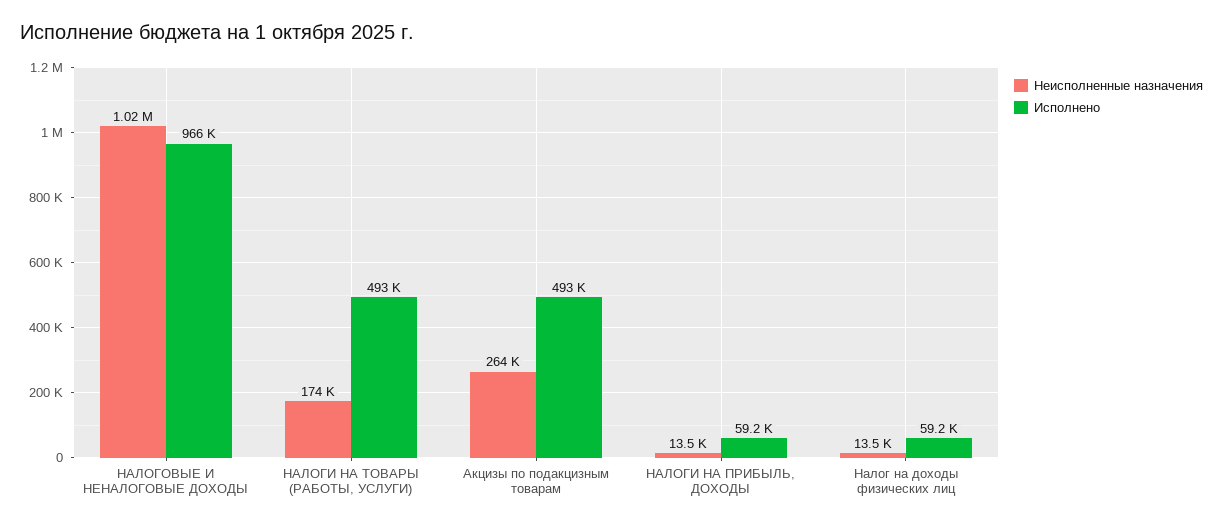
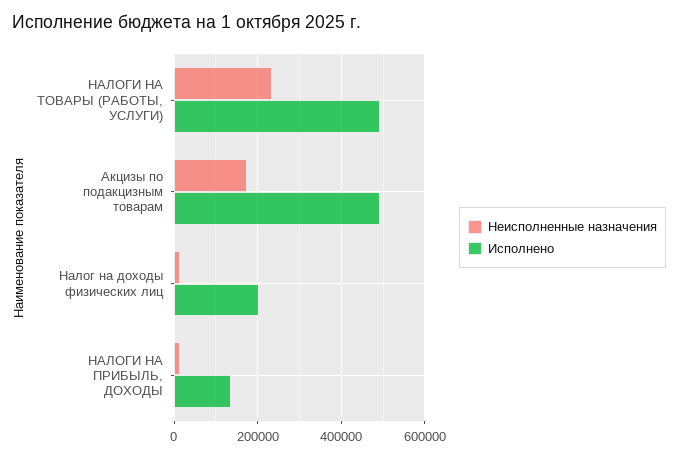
  {
    "Неисполненные назначения": {
-     "НАЛОГОВЫЕ И НЕНАЛОГОВЫЕ ДОХОДЫ": 1020000,
-     "НАЛОГИ НА ТОВАРЫ (РАБОТЫ, УСЛУГИ)": 174000,
+     "НАЛОГИ НА ТОВАРЫ (РАБОТЫ, УСЛУГИ)": 240000,
-     "Акцизы по подакцизным товарам": 264000,
+     "Акцизы по подакцизным товарам": 180000,
      "НАЛОГИ НА ПРИБЫЛЬ, ДОХОДЫ": 13500,
      "Налог на доходы физических лиц": 13500
    },
    "Исполнено": {
-     "НАЛОГОВЫЕ И НЕНАЛОГОВЫЕ ДОХОДЫ": 966000,
      "НАЛОГИ НА ТОВАРЫ (РАБОТЫ, УСЛУГИ)": 493000,
      "Акцизы по подакцизным товарам": 493000,
-     "НАЛОГИ НА ПРИБЫЛЬ, ДОХОДЫ": 59200,
+     "НАЛОГИ НА ПРИБЫЛЬ, ДОХОДЫ": 140000,
-     "Налог на доходы физических лиц": 59200
+     "Налог на доходы физических лиц": 200000
    }
  }

